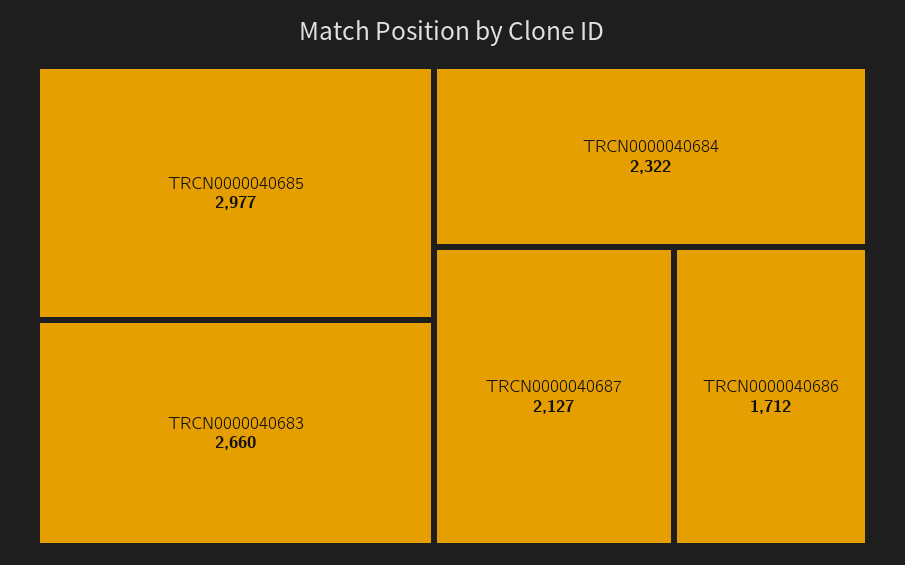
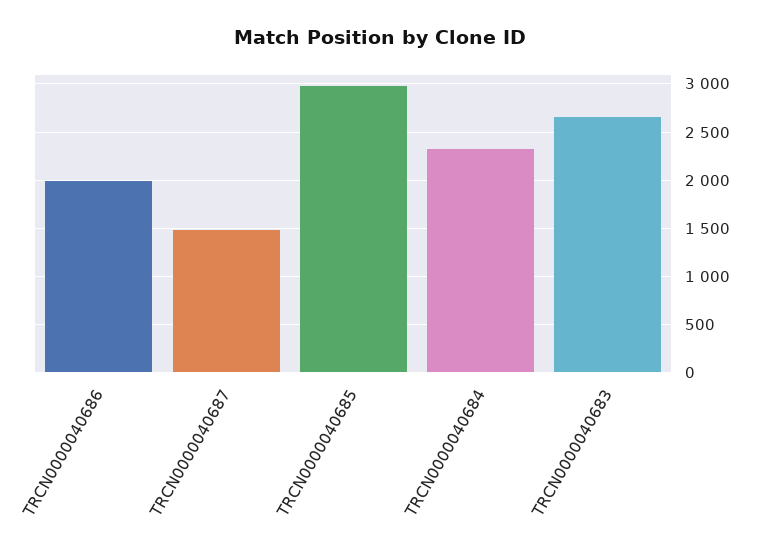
  {
    "TRCN0000040685": 2977,
    "TRCN0000040683": 2660,
    "TRCN0000040684": 2322,
-   "TRCN0000040687": 2127,
+   "TRCN0000040687": 1500,
-   "TRCN0000040686": 1712
+   "TRCN0000040686": 2000
  }

